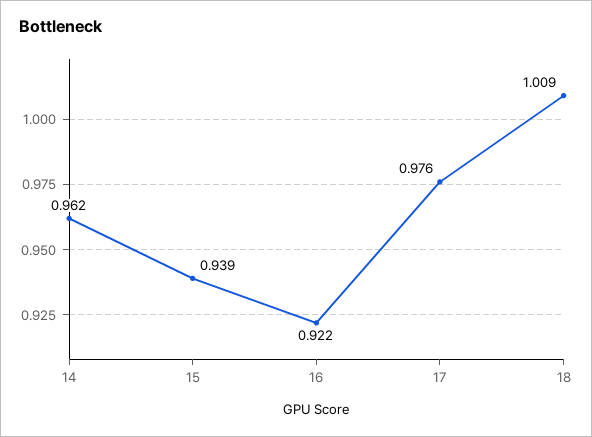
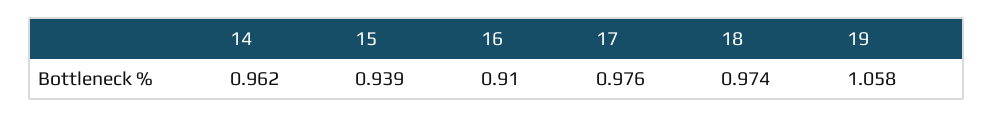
  {
    "14": 0.962,
    "15": 0.939,
-   "16": 0.922,
+   "16": 0.91,
    "17": 0.976,
-   "18": 1.009
+   "18": 0.974,
+   "19": 1.058
  }

